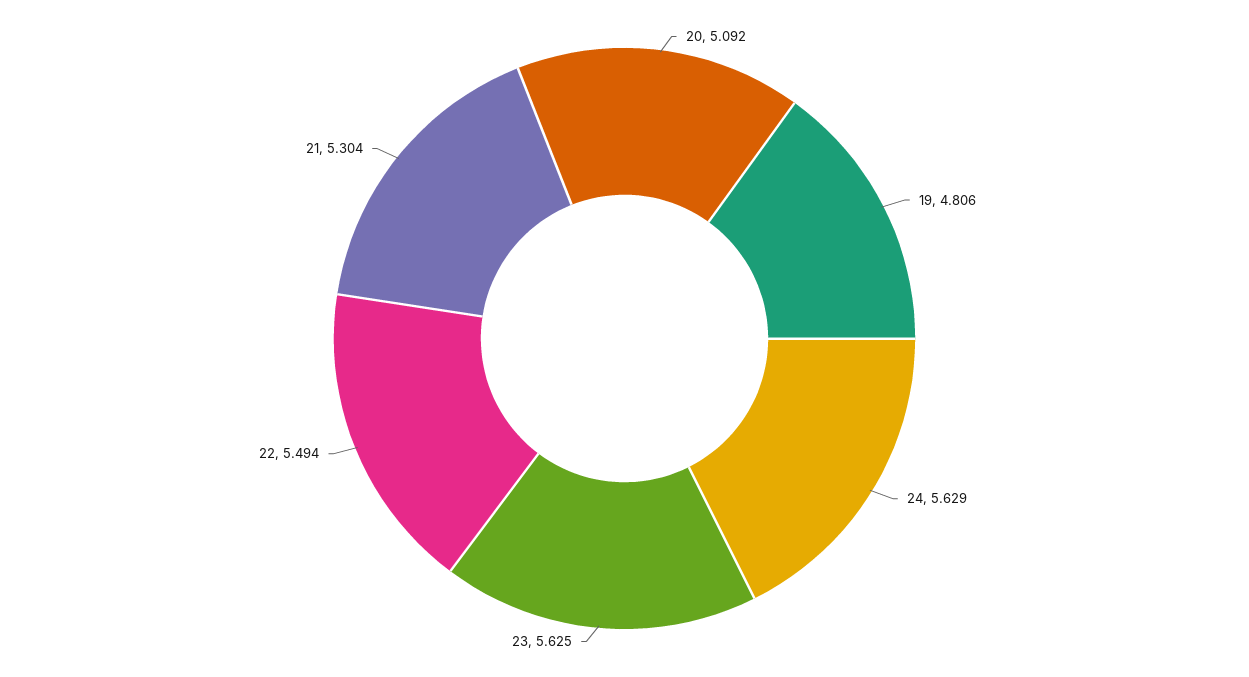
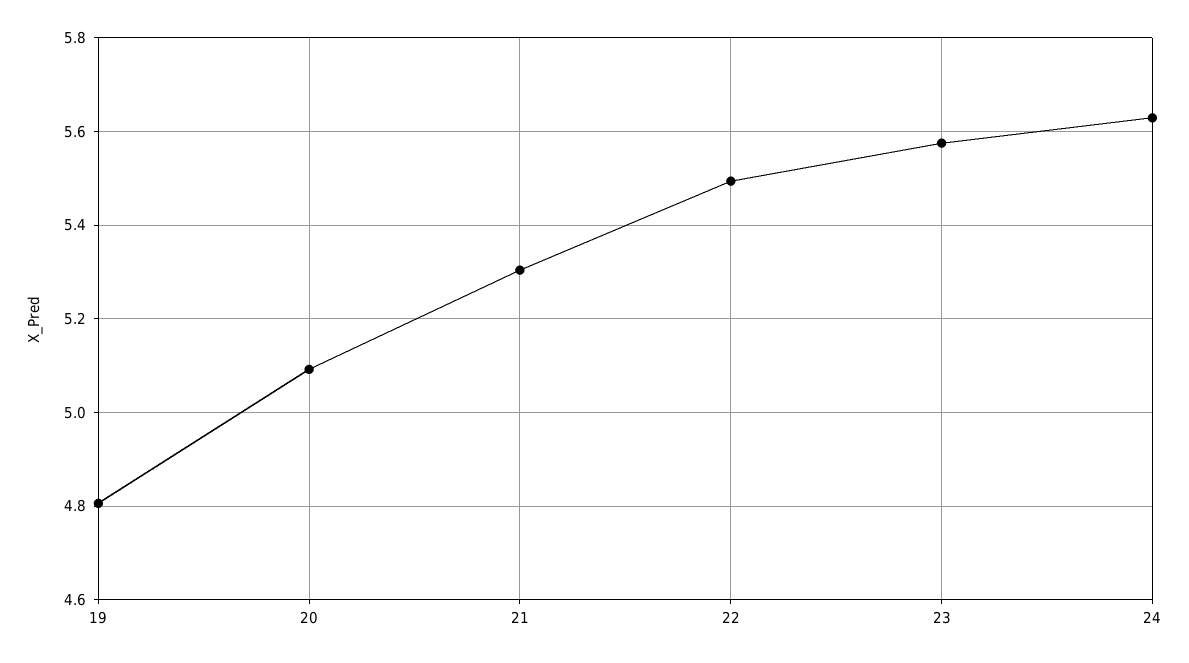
  {
    "20": 5.092,
    "19": 4.806,
    "24": 5.629,
-   "23": 5.625,
+   "23": 5.58,
    "22": 5.494,
    "21": 5.304
  }

